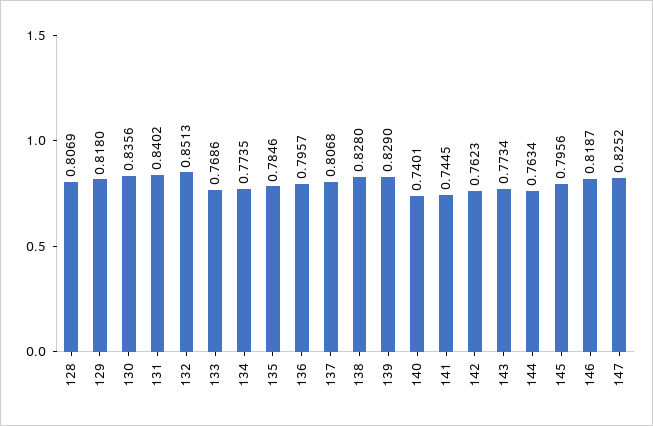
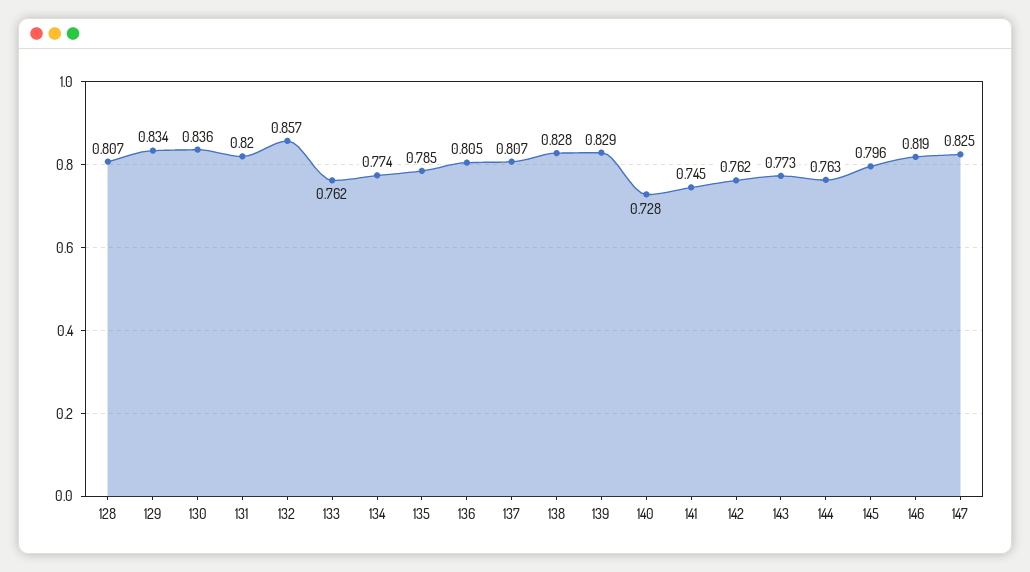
  {
    "128": 0.8069,
-   "129": 0.818,
+   "129": 0.834,
    "130": 0.8356,
-   "131": 0.8402,
+   "131": 0.82,
-   "132": 0.8513,
+   "132": 0.857,
-   "133": 0.7686,
+   "133": 0.762,
    "134": 0.7735,
    "135": 0.7846,
-   "136": 0.7957,
+   "136": 0.805,
    "137": 0.8068,
    "138": 0.828,
    "139": 0.829,
-   "140": 0.7401,
+   "140": 0.728,
    "141": 0.7445,
    "142": 0.7623,
    "143": 0.7734,
    "144": 0.7634,
    "145": 0.7956,
    "146": 0.8187,
    "147": 0.8252
  }

